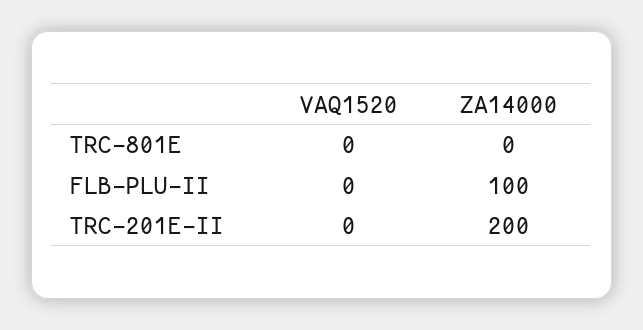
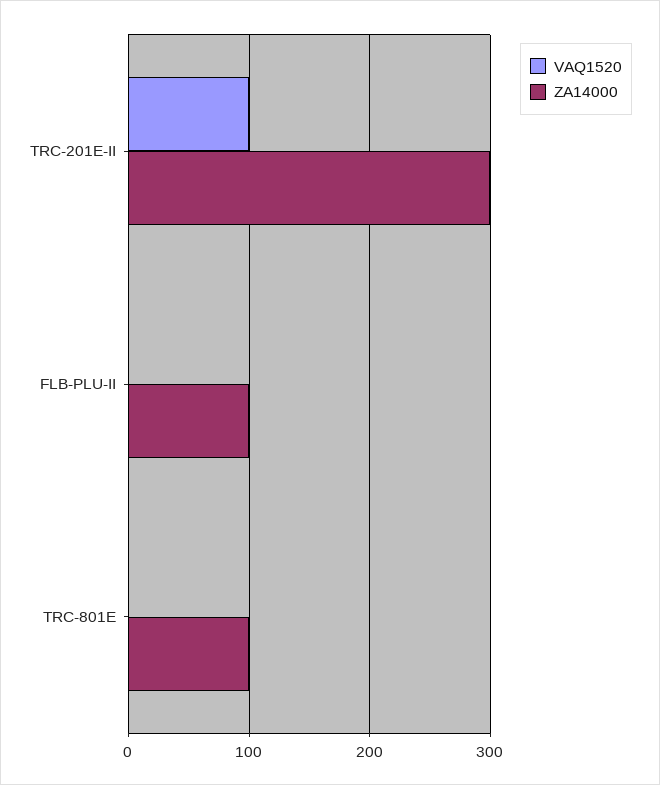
  {
    "VAQ1520": {
      "TRC-801E": 0,
      "FLB-PLU-II": 0,
-     "TRC-201E-II": 0
+     "TRC-201E-II": 100
    },
    "ZA14000": {
-     "TRC-801E": 0,
+     "TRC-801E": 100,
      "FLB-PLU-II": 100,
-     "TRC-201E-II": 200
+     "TRC-201E-II": 300
    }
  }

